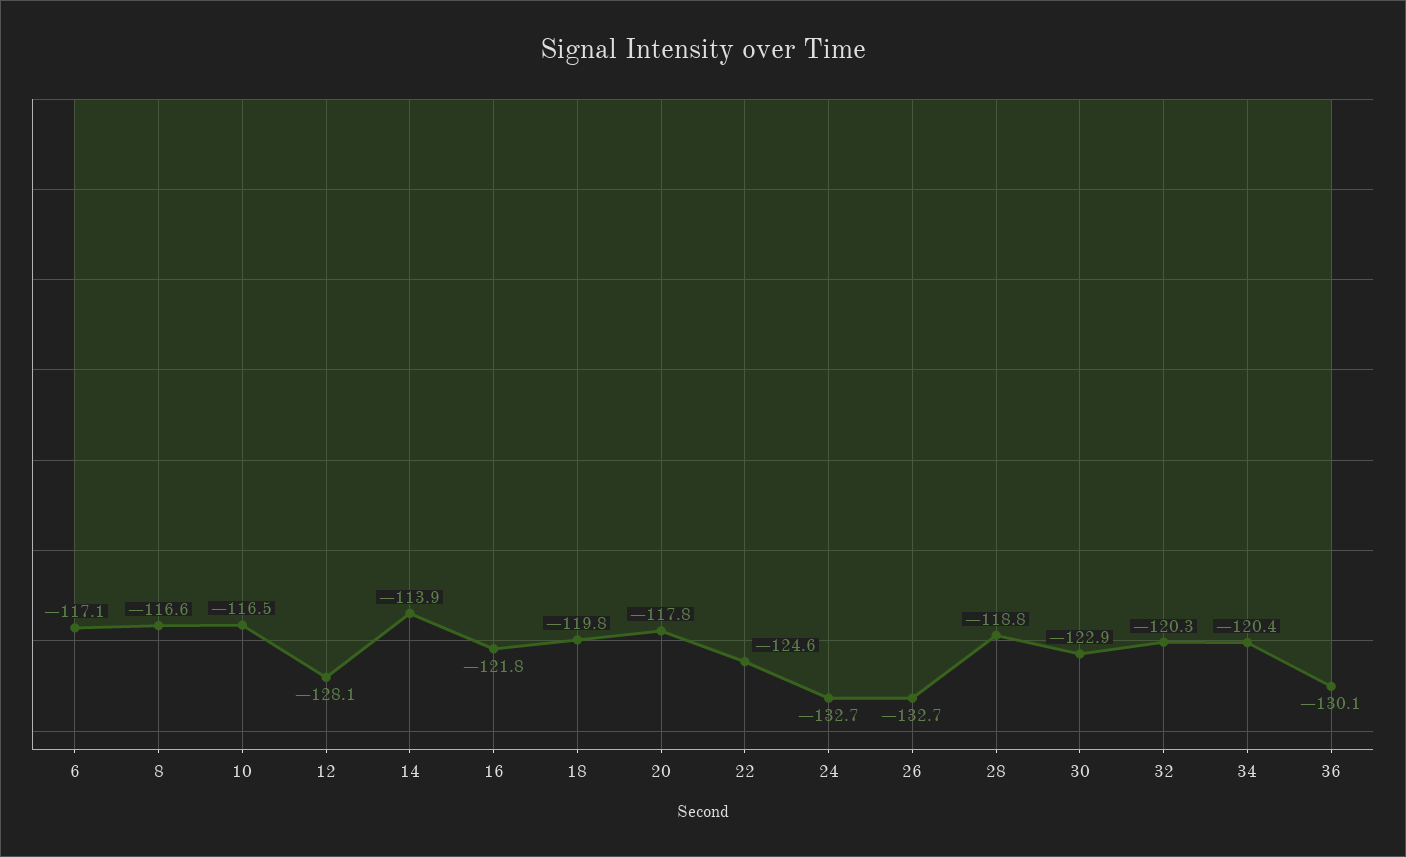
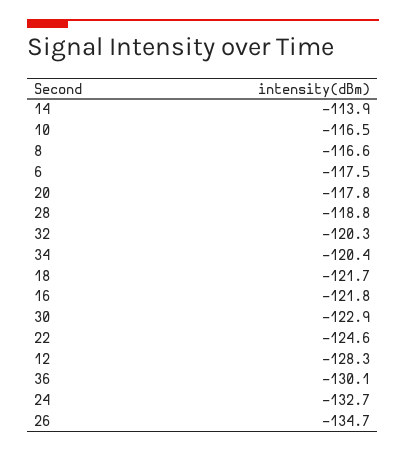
  {
-   "6": -117.1,
+   "6": -117.5,
    "8": -116.6,
    "10": -116.5,
-   "12": -128.1,
+   "12": -128.3,
    "14": -113.9,
    "16": -121.8,
-   "18": -119.8,
+   "18": -121.7,
    "20": -117.8,
    "22": -124.6,
    "24": -132.7,
-   "26": -132.7,
+   "26": -134.7,
    "28": -118.8,
    "30": -122.9,
    "32": -120.3,
    "34": -120.4,
    "36": -130.1
  }

